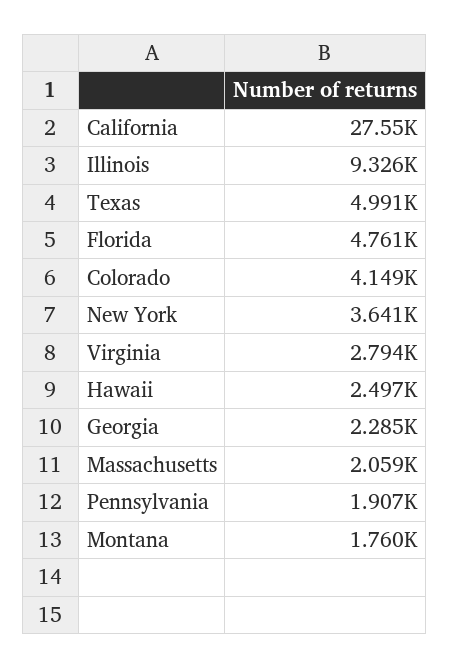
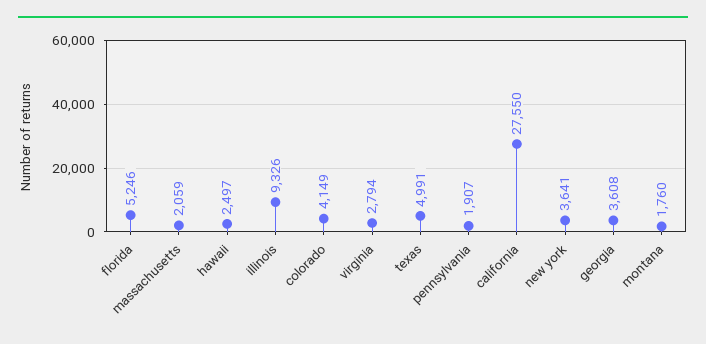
  {
    "California": 27550,
    "Illinois": 9326,
    "Texas": 4991,
-   "Florida": 4761,
+   "Florida": 5246,
    "Colorado": 4149,
    "New York": 3641,
    "Virginia": 2794,
    "Hawaii": 2497,
-   "Georgia": 2285,
+   "Georgia": 3608,
    "Massachusetts": 2059,
    "Pennsylvania": 1907,
    "Montana": 1760
  }

